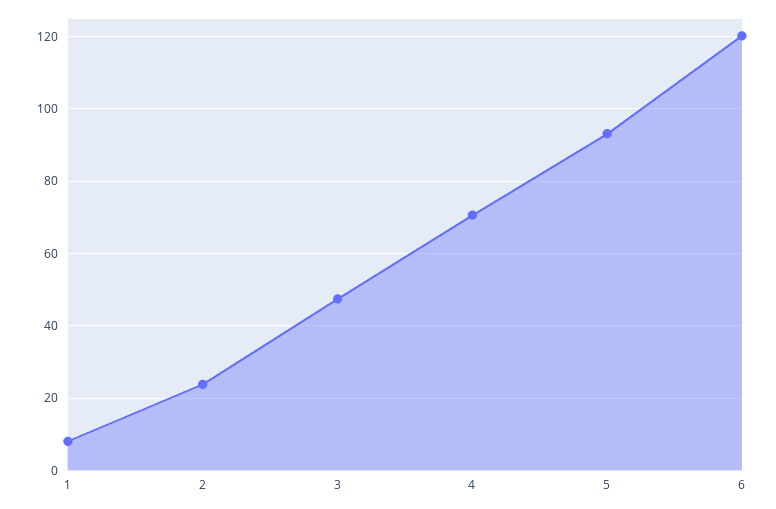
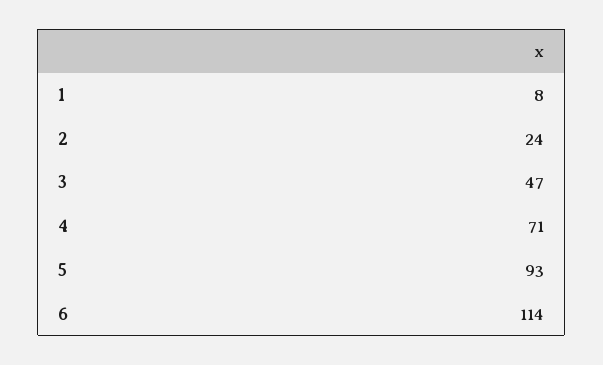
  {
    "1": 8,
    "2": 24,
    "3": 47,
    "4": 71,
    "5": 93,
-   "6": 120
+   "6": 114
  }

